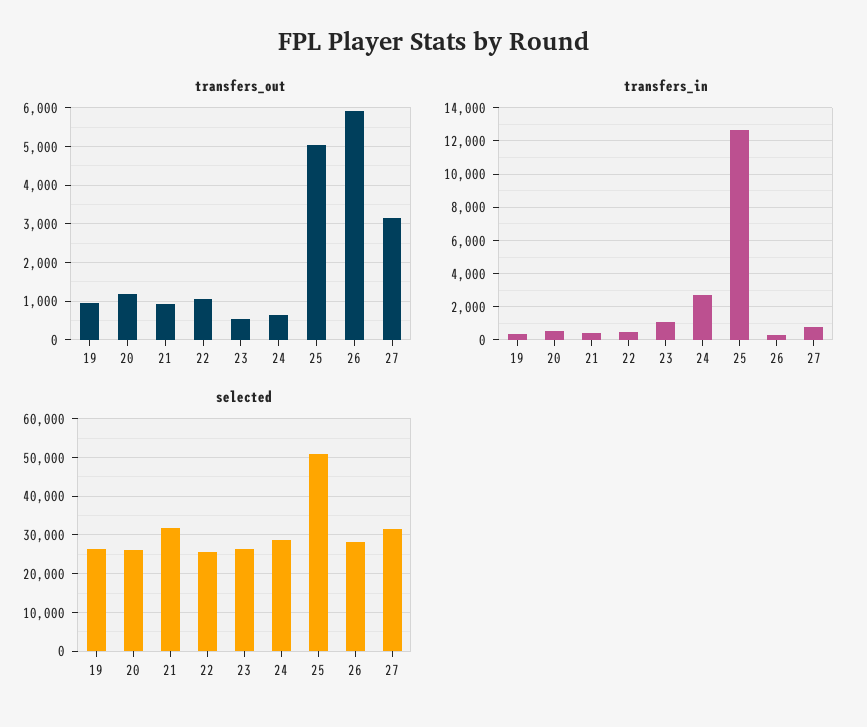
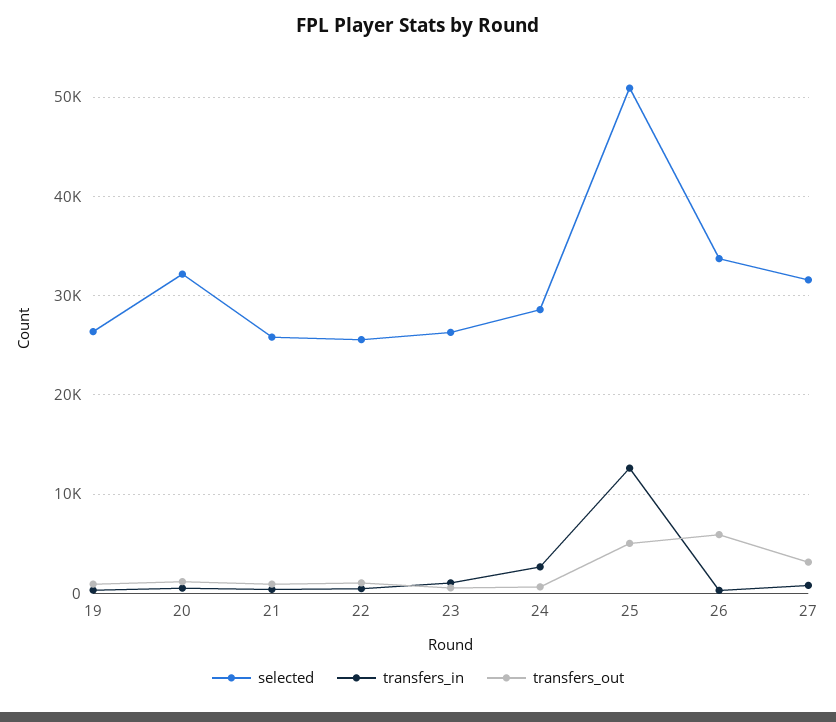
  {
    "transfers_out": {
      "19": 1000,
      "20": 1200,
      "21": 1000,
      "22": 1000,
      "23": 600,
      "24": 600,
      "25": 5000,
      "26": 6000,
      "27": 3200
    },
    "transfers_in": {
      "19": 500,
      "20": 500,
      "21": 500,
      "22": 500,
      "23": 1000,
      "24": 2500,
      "25": 12500,
      "26": 500,
      "27": 1000
    },
    "selected": {
      "19": 26000,
-     "20": 26000,
+     "20": 32000,
-     "21": 32000,
+     "21": 26000,
      "22": 26000,
      "23": 26000,
      "24": 29000,
      "25": 51000,
-     "26": 28000,
+     "26": 34000,
      "27": 32000
    }
  }

